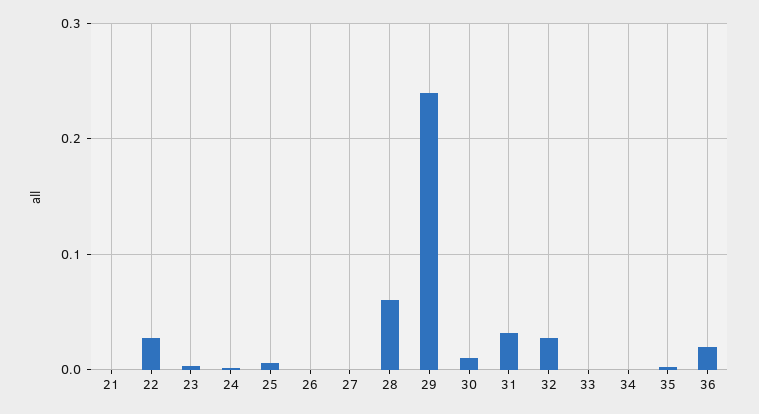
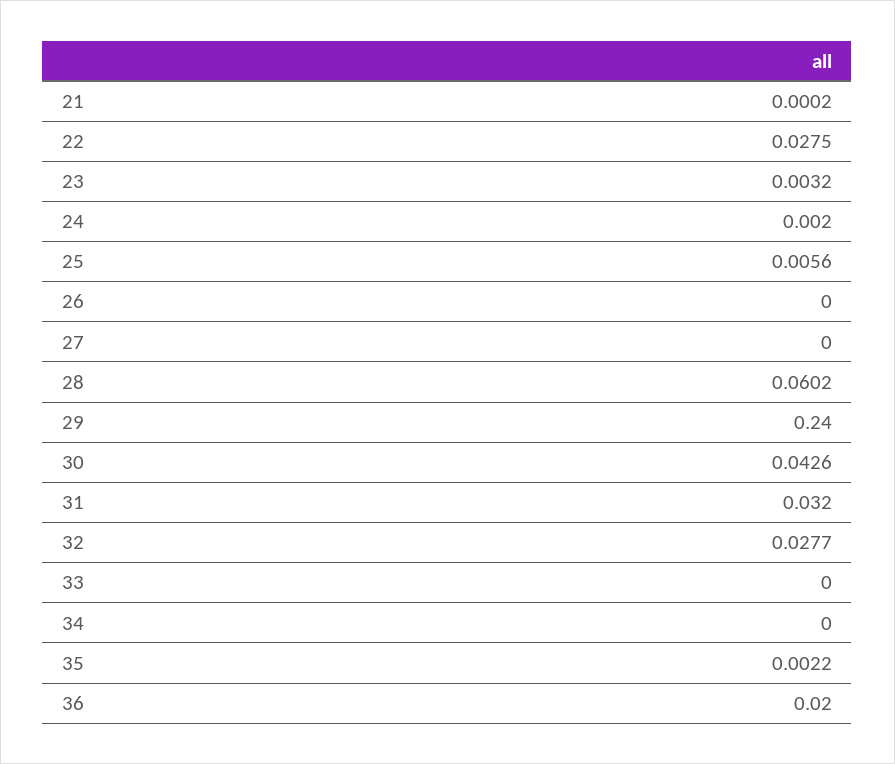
  {
    "21": 0.0002,
    "22": 0.0275,
    "23": 0.0032,
    "24": 0.002,
    "25": 0.0056,
    "26": 0,
    "27": 0,
    "28": 0.0602,
    "29": 0.24,
-   "30": 0.01,
+   "30": 0.0426,
    "31": 0.032,
    "32": 0.0277,
    "33": 0,
    "34": 0,
    "35": 0.0022,
    "36": 0.02
  }

